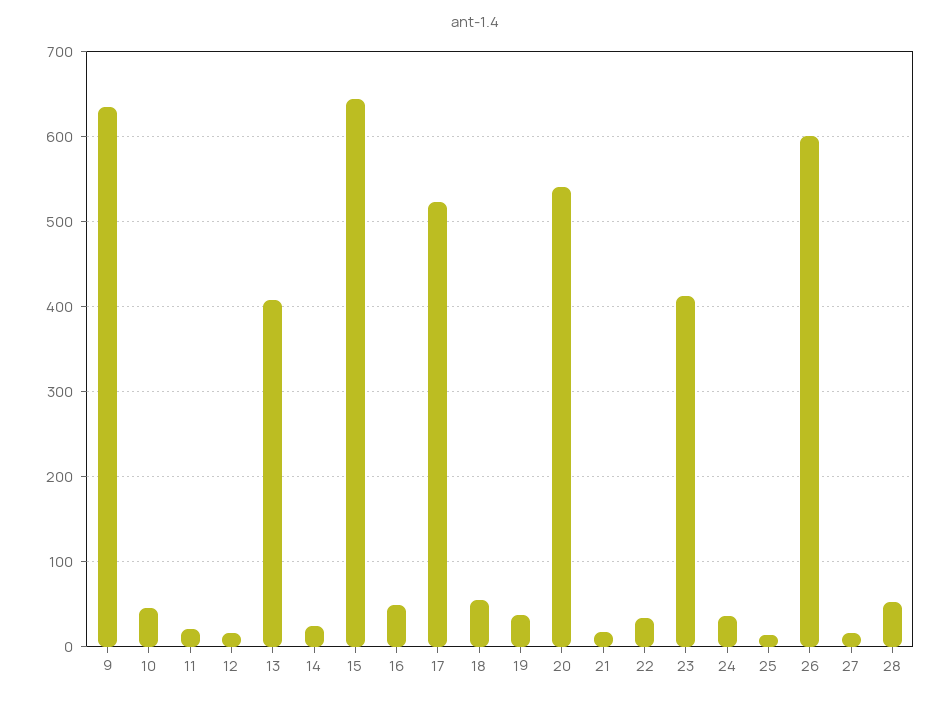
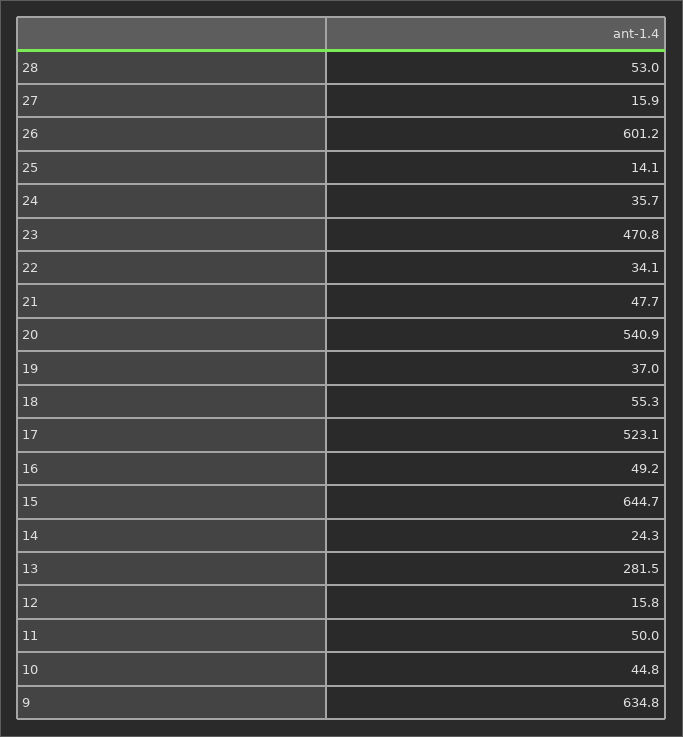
  {
    "9": 634.8,
    "10": 44.8,
-   "11": 20,
+   "11": 50,
    "12": 15.8,
-   "13": 410,
+   "13": 281.5,
    "14": 24.3,
    "15": 644.7,
    "16": 49.2,
    "17": 523.1,
    "18": 55.3,
    "19": 37,
    "20": 540.9,
-   "21": 20,
+   "21": 47.7,
    "22": 34.1,
-   "23": 410,
+   "23": 470.8,
    "24": 35.7,
    "25": 14.1,
    "26": 601.2,
    "27": 15.9,
    "28": 53
  }

